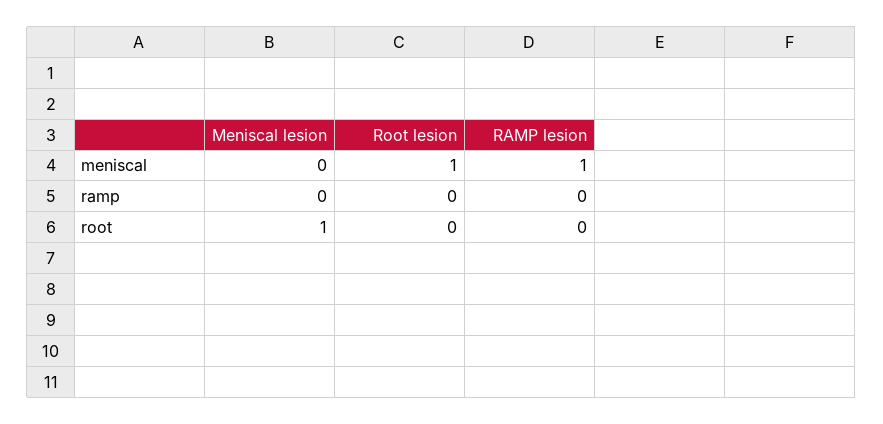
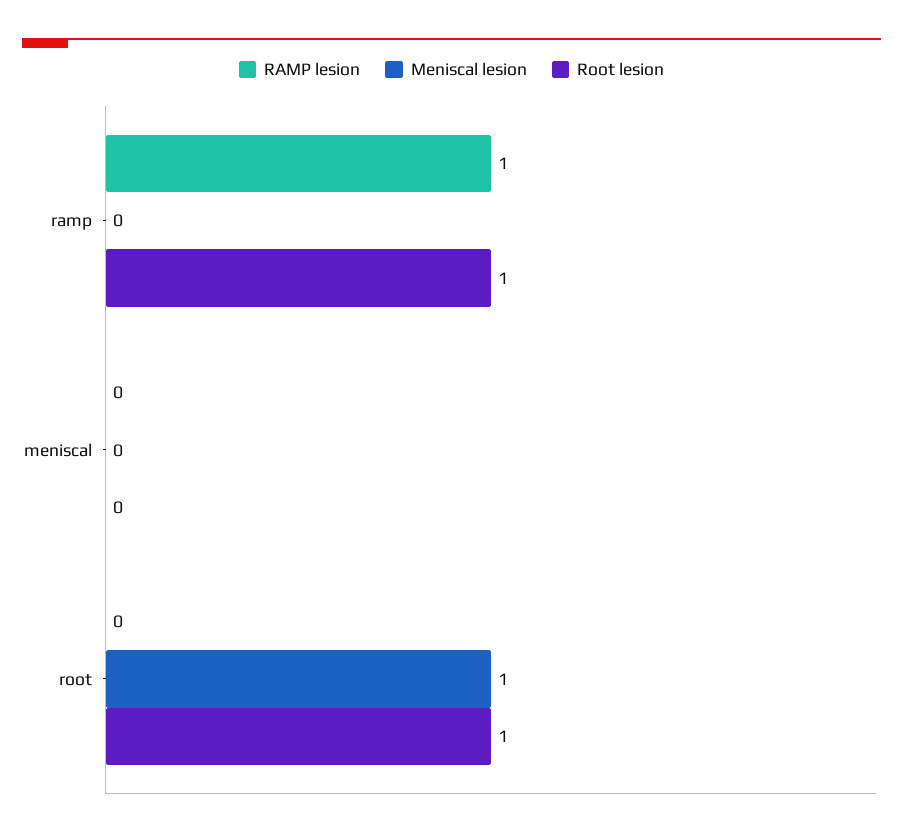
  {
    "Meniscal lesion": {
      "meniscal": 0,
      "ramp": 0,
      "root": 1
    },
    "Root lesion": {
-     "meniscal": 1,
+     "meniscal": 0,
-     "ramp": 0,
+     "ramp": 1,
-     "root": 0
+     "root": 1
    },
    "RAMP lesion": {
-     "meniscal": 1,
+     "meniscal": 0,
-     "ramp": 0,
+     "ramp": 1,
      "root": 0
    }
  }

